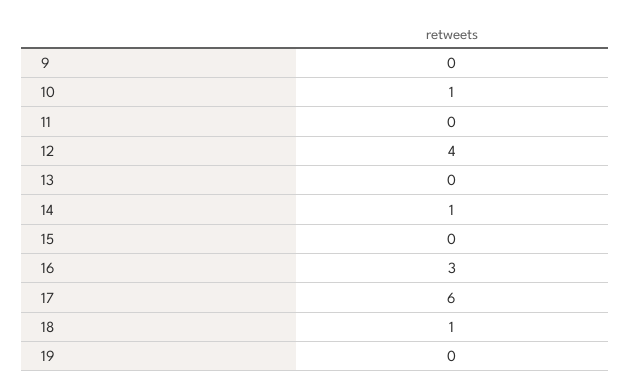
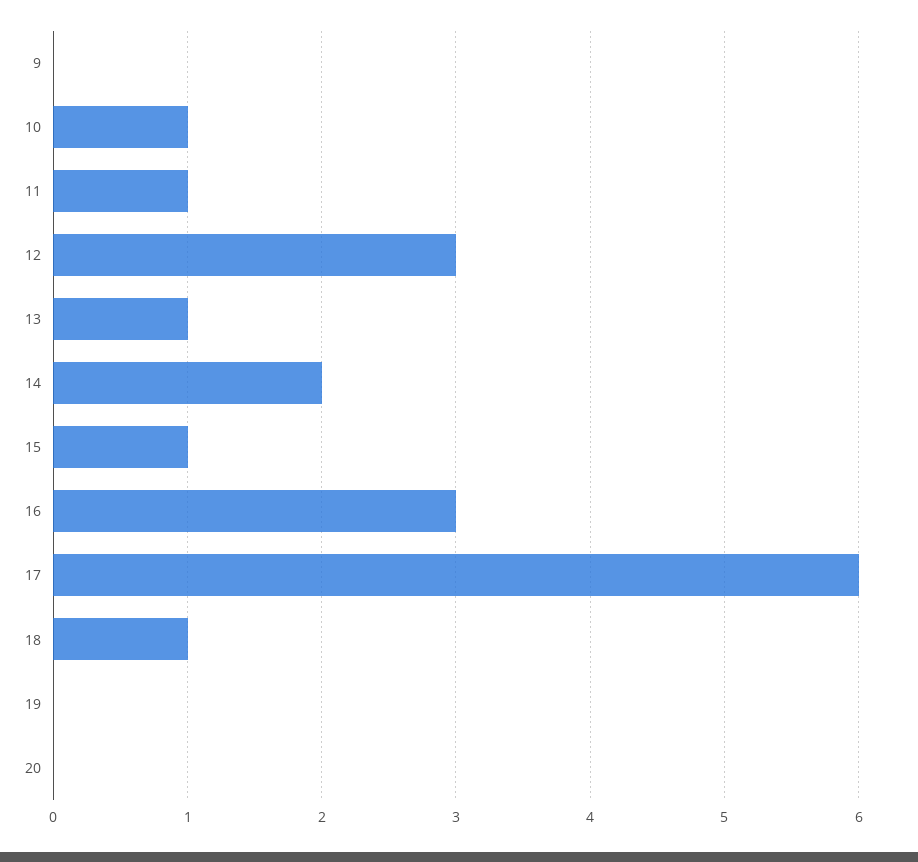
  {
    "9": 0,
    "10": 1,
-   "11": 0,
+   "11": 1,
-   "12": 4,
+   "12": 3,
-   "13": 0,
+   "13": 1,
-   "14": 1,
+   "14": 2,
-   "15": 0,
+   "15": 1,
    "16": 3,
    "17": 6,
    "18": 1,
-   "19": 0
+   "19": 0,
+   "20": 0
  }

